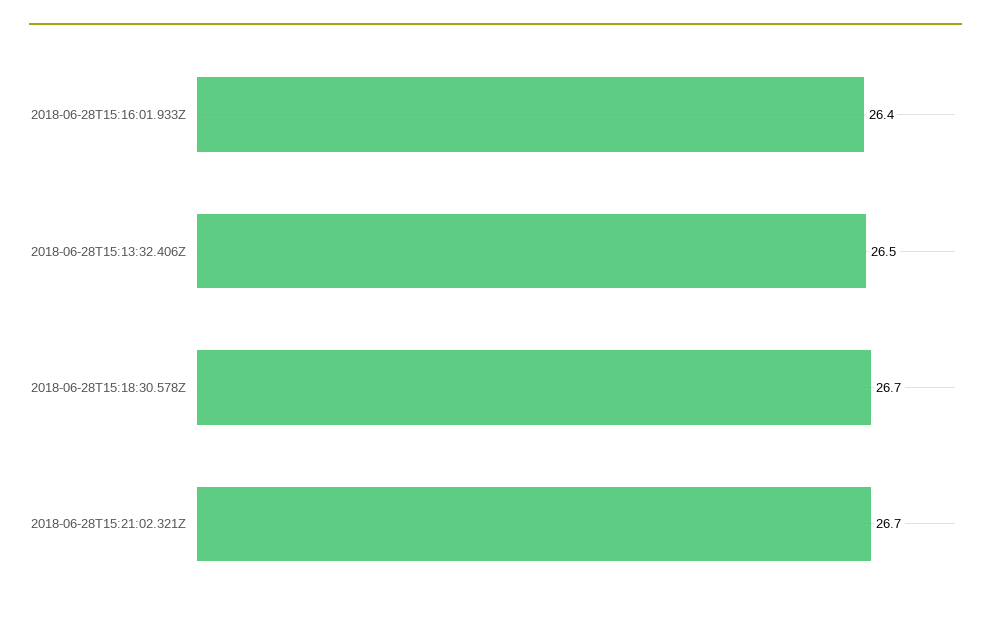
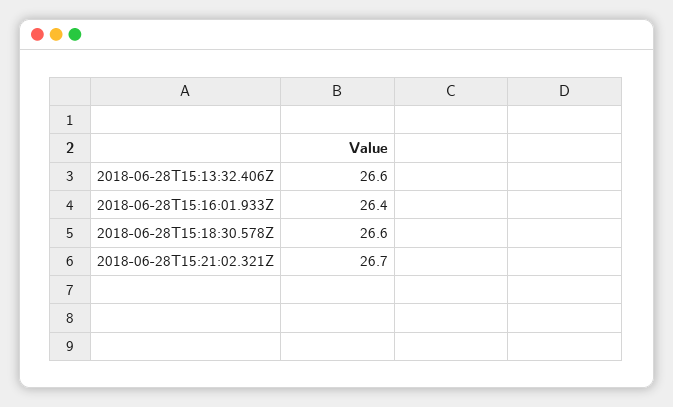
  {
    "2018-06-28T15:16:01.933Z": 26.4,
-   "2018-06-28T15:13:32.406Z": 26.5,
+   "2018-06-28T15:13:32.406Z": 26.6,
-   "2018-06-28T15:18:30.578Z": 26.7,
+   "2018-06-28T15:18:30.578Z": 26.6,
    "2018-06-28T15:21:02.321Z": 26.7
  }

